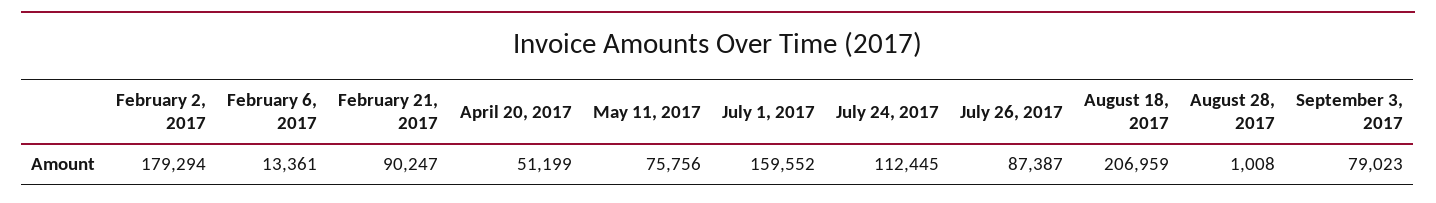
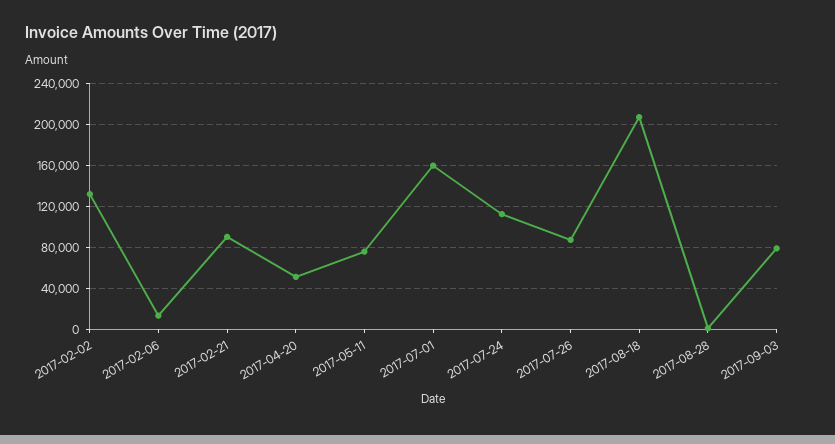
  {
-   "February 2, 2017": 179294,
+   "February 2, 2017": 130000,
    "February 6, 2017": 13361,
    "February 21, 2017": 90247,
    "April 20, 2017": 51199,
    "May 11, 2017": 75756,
    "July 1, 2017": 159552,
    "July 24, 2017": 112445,
    "July 26, 2017": 87387,
    "August 18, 2017": 206959,
    "August 28, 2017": 1008,
    "September 3, 2017": 79023
  }

